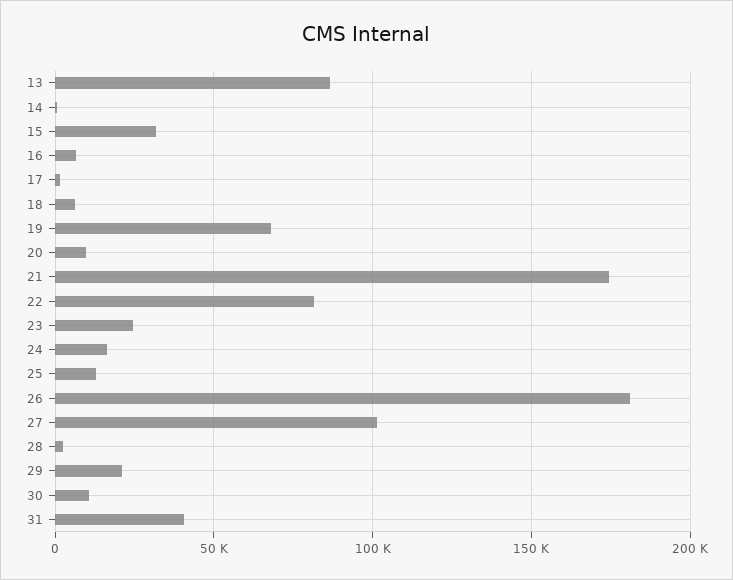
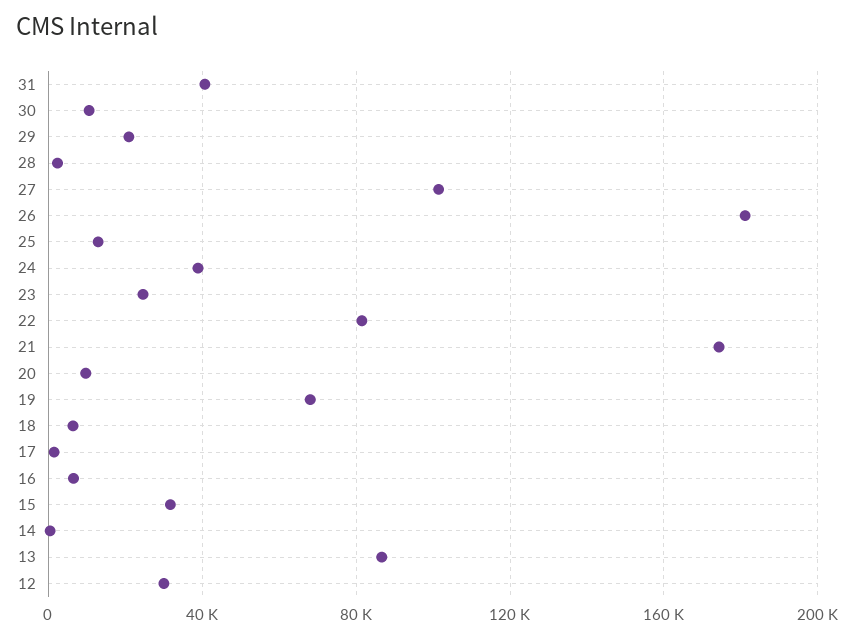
  {
    "13": 85000,
    "14": 0,
    "15": 30000,
    "16": 5000,
    "17": 0,
    "18": 5000,
    "19": 70000,
    "20": 10000,
    "21": 175000,
    "22": 80000,
    "23": 25000,
-   "24": 15000,
+   "24": 40000,
    "25": 15000,
    "26": 180000,
    "27": 100000,
    "28": 0,
    "29": 20000,
    "30": 10000,
-   "31": 40000
+   "31": 40000,
+   "12": 30000
  }

